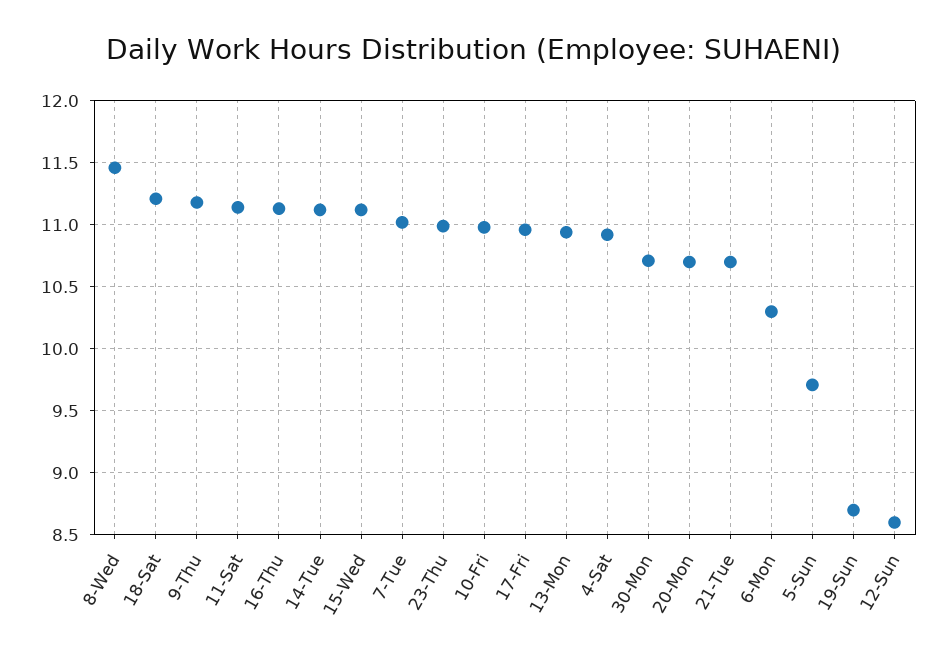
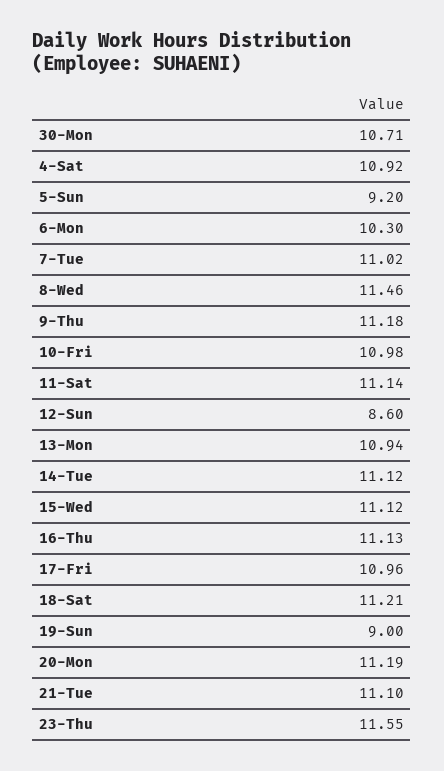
  {
    "8-Wed": 11.46,
    "18-Sat": 11.21,
    "9-Thu": 11.18,
    "11-Sat": 11.14,
    "16-Thu": 11.13,
    "14-Tue": 11.12,
    "15-Wed": 11.12,
    "7-Tue": 11.02,
-   "23-Thu": 11,
+   "23-Thu": 11.55,
    "10-Fri": 10.98,
    "17-Fri": 10.96,
    "13-Mon": 10.94,
    "4-Sat": 10.92,
    "30-Mon": 10.71,
-   "20-Mon": 10.7,
+   "20-Mon": 11.19,
-   "21-Tue": 10.7,
+   "21-Tue": 11.1,
    "6-Mon": 10.3,
-   "5-Sun": 9.7,
+   "5-Sun": 9.2,
-   "19-Sun": 8.7,
+   "19-Sun": 9,
    "12-Sun": 8.6
  }

